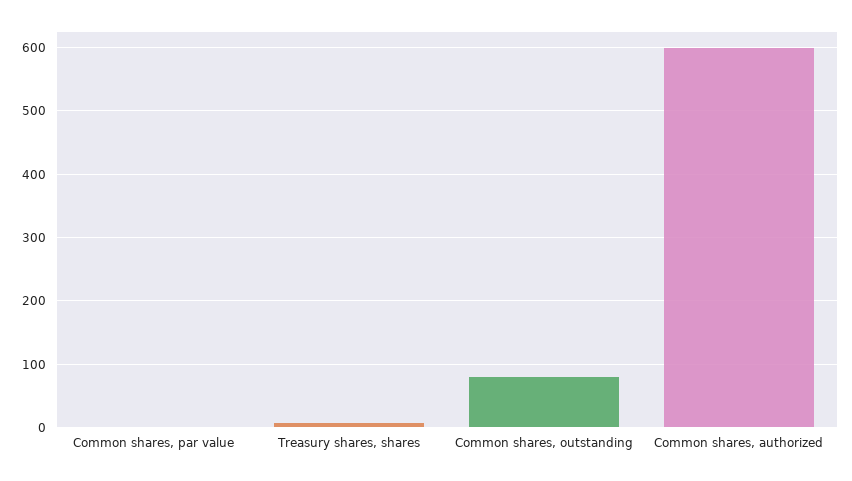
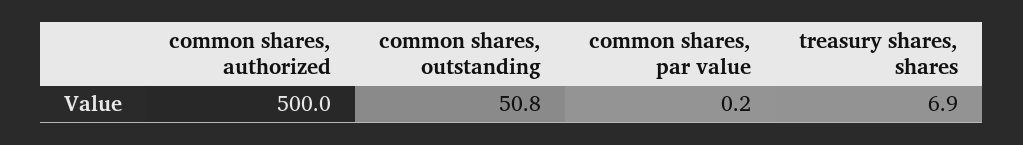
  {
    "Common shares, par value": 0.2,
    "Treasury shares, shares": 6.9,
-   "Common shares, outstanding": 80,
+   "Common shares, outstanding": 50.8,
-   "Common shares, authorized": 600
+   "Common shares, authorized": 500
  }

